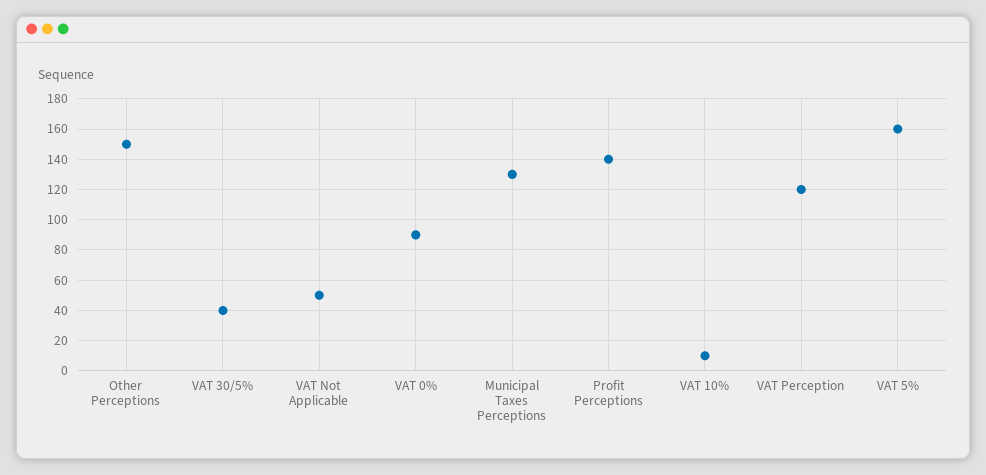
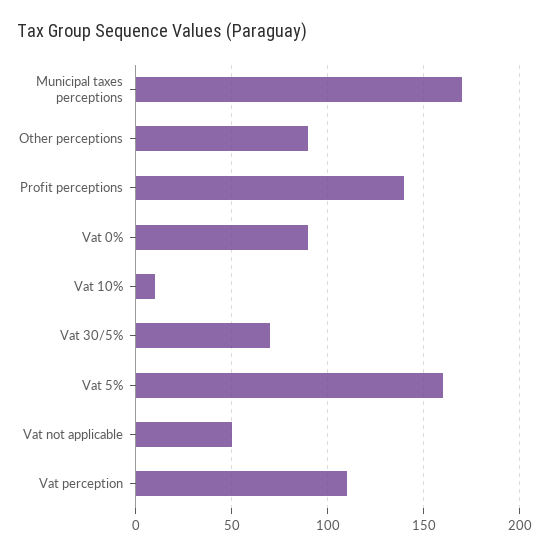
  {
-   "Other Perceptions": 150,
+   "Other Perceptions": 90,
-   "VAT 30/5%": 40,
+   "VAT 30/5%": 70,
    "VAT Not Applicable": 50,
    "VAT 0%": 90,
-   "Municipal Taxes Perceptions": 130,
+   "Municipal Taxes Perceptions": 170,
    "Profit Perceptions": 140,
    "VAT 10%": 10,
-   "VAT Perception": 120,
+   "VAT Perception": 110,
    "VAT 5%": 160
  }

